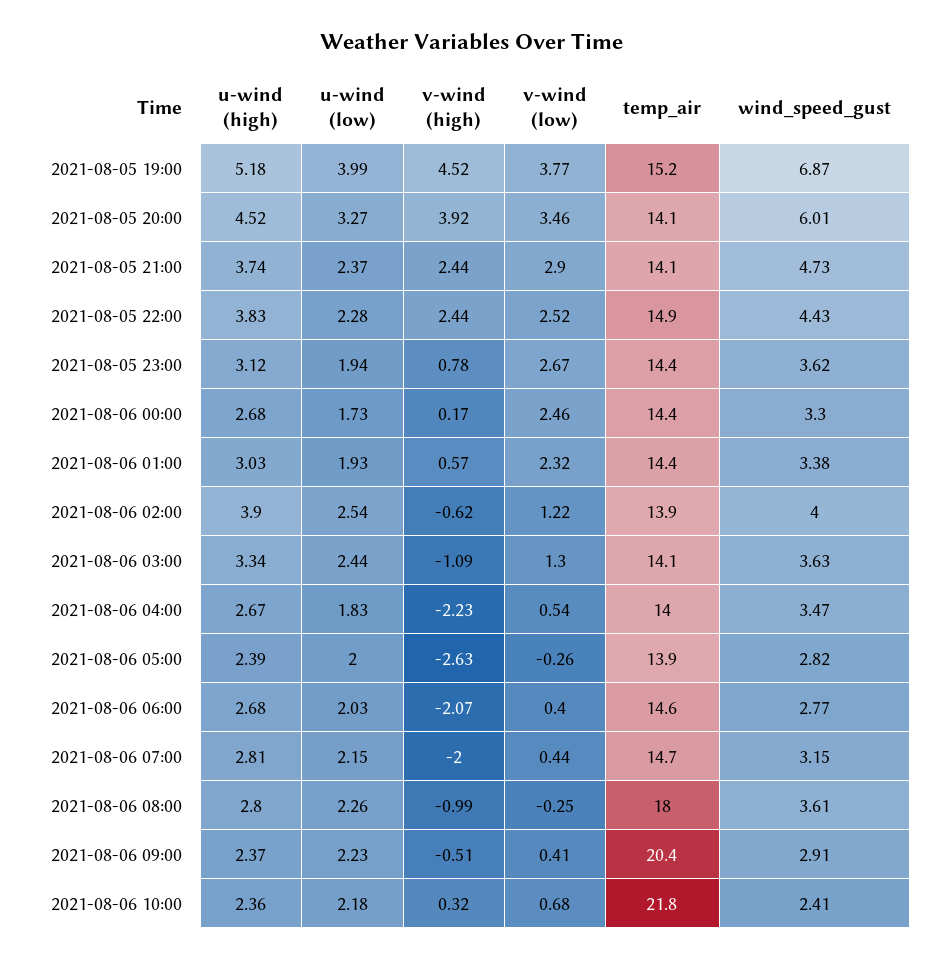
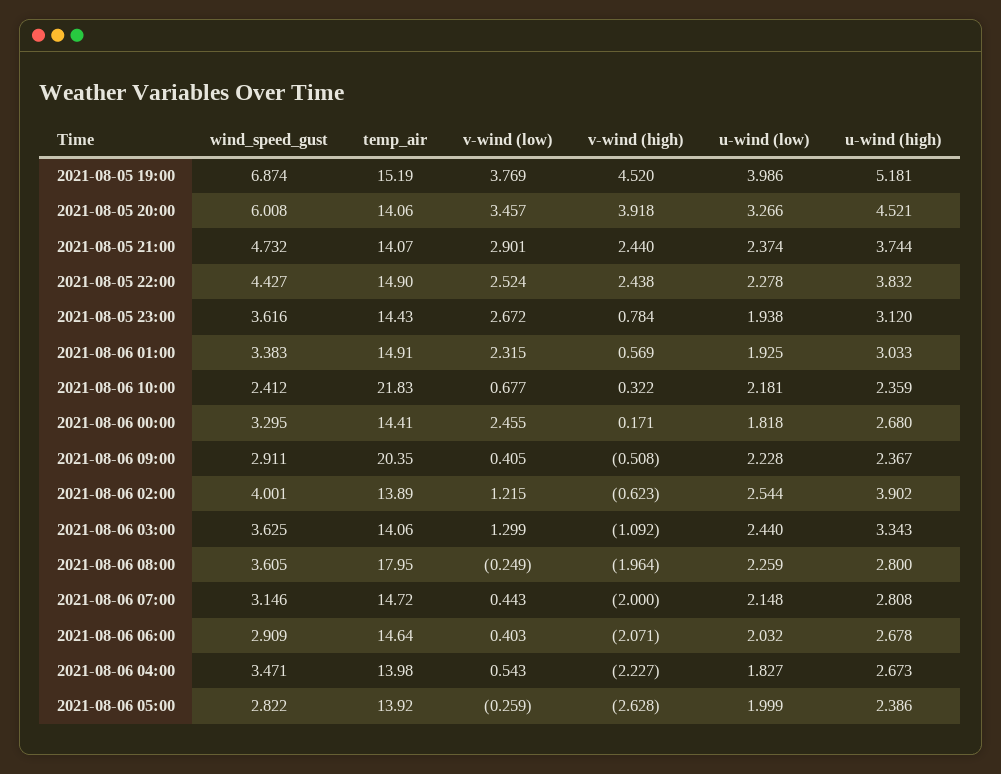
  {
    "u-wind (high)": {
      "2021-08-05 19:00": 5.181,
      "2021-08-05 20:00": 4.521,
      "2021-08-05 21:00": 3.744,
      "2021-08-05 22:00": 3.832,
      "2021-08-05 23:00": 3.12,
      "2021-08-06 00:00": 2.68,
      "2021-08-06 01:00": 3.033,
      "2021-08-06 02:00": 3.902,
      "2021-08-06 03:00": 3.343,
      "2021-08-06 04:00": 2.673,
      "2021-08-06 05:00": 2.386,
      "2021-08-06 06:00": 2.678,
      "2021-08-06 07:00": 2.808,
      "2021-08-06 08:00": 2.8,
      "2021-08-06 09:00": 2.367,
      "2021-08-06 10:00": 2.359
    },
    "u-wind (low)": {
      "2021-08-05 19:00": 3.986,
      "2021-08-05 20:00": 3.266,
      "2021-08-05 21:00": 2.374,
      "2021-08-05 22:00": 2.278,
      "2021-08-05 23:00": 1.938,
-     "2021-08-06 00:00": 1.73,
+     "2021-08-06 00:00": 1.818,
      "2021-08-06 01:00": 1.925,
      "2021-08-06 02:00": 2.544,
      "2021-08-06 03:00": 2.44,
      "2021-08-06 04:00": 1.827,
      "2021-08-06 05:00": 1.999,
      "2021-08-06 06:00": 2.032,
      "2021-08-06 07:00": 2.148,
      "2021-08-06 08:00": 2.259,
      "2021-08-06 09:00": 2.228,
      "2021-08-06 10:00": 2.181
    },
    "v-wind (high)": {
      "2021-08-05 19:00": 4.52,
      "2021-08-05 20:00": 3.918,
      "2021-08-05 21:00": 2.44,
      "2021-08-05 22:00": 2.438,
      "2021-08-05 23:00": 0.784,
      "2021-08-06 00:00": 0.171,
      "2021-08-06 01:00": 0.569,
      "2021-08-06 02:00": -0.623,
      "2021-08-06 03:00": -1.092,
      "2021-08-06 04:00": -2.227,
      "2021-08-06 05:00": -2.628,
      "2021-08-06 06:00": -2.071,
      "2021-08-06 07:00": -2,
-     "2021-08-06 08:00": -0.99,
+     "2021-08-06 08:00": -1.964,
      "2021-08-06 09:00": -0.508,
      "2021-08-06 10:00": 0.322
    },
    "v-wind (low)": {
      "2021-08-05 19:00": 3.769,
      "2021-08-05 20:00": 3.457,
      "2021-08-05 21:00": 2.901,
      "2021-08-05 22:00": 2.524,
      "2021-08-05 23:00": 2.672,
      "2021-08-06 00:00": 2.455,
      "2021-08-06 01:00": 2.315,
      "2021-08-06 02:00": 1.215,
      "2021-08-06 03:00": 1.299,
      "2021-08-06 04:00": 0.543,
      "2021-08-06 05:00": -0.259,
      "2021-08-06 06:00": 0.403,
      "2021-08-06 07:00": 0.443,
      "2021-08-06 08:00": -0.249,
      "2021-08-06 09:00": 0.405,
      "2021-08-06 10:00": 0.677
    },
    "temp_air": {
      "2021-08-05 19:00": 15.19,
      "2021-08-05 20:00": 14.06,
      "2021-08-05 21:00": 14.07,
      "2021-08-05 22:00": 14.9,
      "2021-08-05 23:00": 14.43,
      "2021-08-06 00:00": 14.41,
-     "2021-08-06 01:00": 14.4,
+     "2021-08-06 01:00": 14.91,
      "2021-08-06 02:00": 13.89,
      "2021-08-06 03:00": 14.06,
      "2021-08-06 04:00": 13.98,
      "2021-08-06 05:00": 13.92,
      "2021-08-06 06:00": 14.64,
      "2021-08-06 07:00": 14.72,
      "2021-08-06 08:00": 17.95,
      "2021-08-06 09:00": 20.35,
      "2021-08-06 10:00": 21.83
    },
    "wind_speed_gust": {
      "2021-08-05 19:00": 6.874,
      "2021-08-05 20:00": 6.008,
      "2021-08-05 21:00": 4.732,
      "2021-08-05 22:00": 4.427,
      "2021-08-05 23:00": 3.616,
      "2021-08-06 00:00": 3.295,
      "2021-08-06 01:00": 3.383,
      "2021-08-06 02:00": 4.001,
      "2021-08-06 03:00": 3.625,
      "2021-08-06 04:00": 3.471,
      "2021-08-06 05:00": 2.822,
-     "2021-08-06 06:00": 2.77,
+     "2021-08-06 06:00": 2.909,
      "2021-08-06 07:00": 3.146,
      "2021-08-06 08:00": 3.605,
      "2021-08-06 09:00": 2.911,
      "2021-08-06 10:00": 2.412
    }
  }

